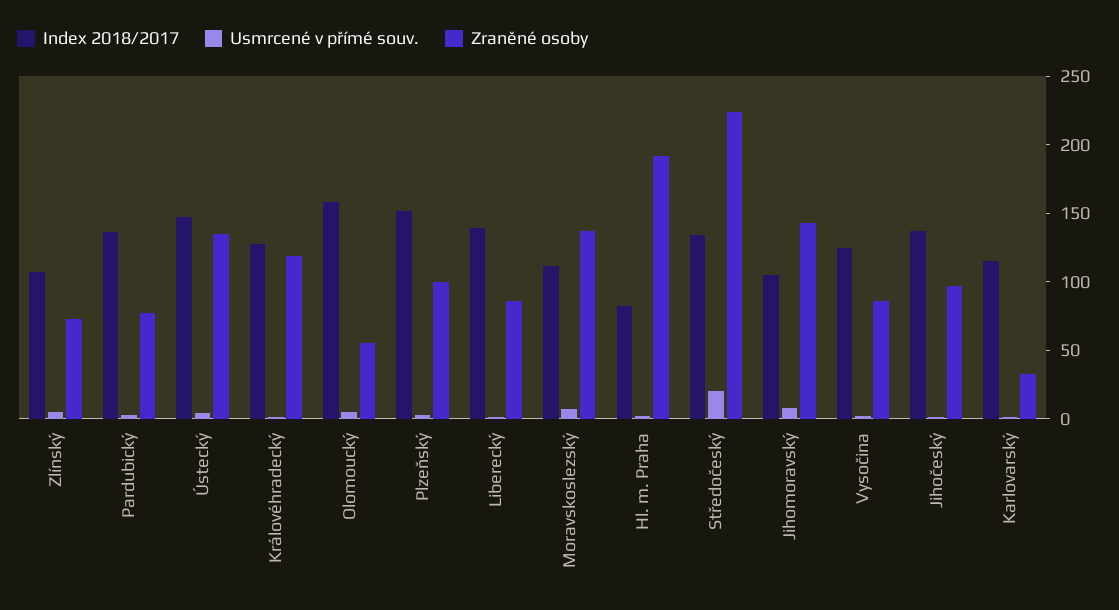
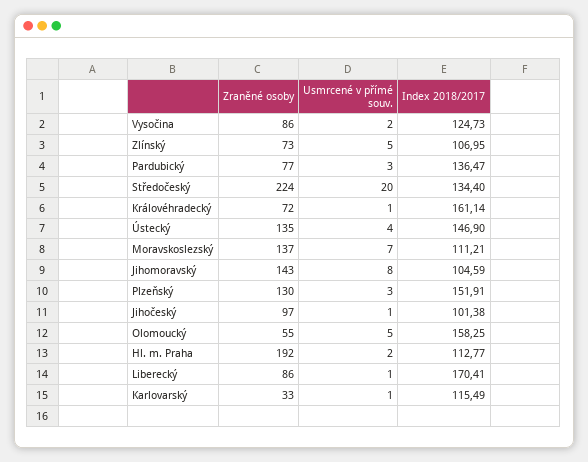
  {
    "Index 2018/2017": {
      "Zlínský": 106.95,
      "Pardubický": 136.47,
      "Ústecký": 146.9,
-     "Královéhradecký": 130,
+     "Královéhradecký": 161.14,
      "Olomoucký": 158.25,
      "Plzeňský": 151.91,
-     "Liberecký": 140,
+     "Liberecký": 170.41,
      "Moravskoslezský": 111.21,
-     "Hl. m. Praha": 80,
+     "Hl. m. Praha": 112.77,
      "Středočeský": 134.4,
      "Jihomoravský": 104.59,
      "Vysočina": 124.73,
-     "Jihočeský": 140,
+     "Jihočeský": 101.38,
      "Karlovarský": 115.49
    },
    "Usmrcené v přímé souv.": {
      "Zlínský": 5,
      "Pardubický": 3,
      "Ústecký": 4,
      "Královéhradecký": 1,
      "Olomoucký": 5,
      "Plzeňský": 3,
      "Liberecký": 1,
      "Moravskoslezský": 7,
      "Hl. m. Praha": 2,
      "Středočeský": 20,
      "Jihomoravský": 8,
      "Vysočina": 2,
      "Jihočeský": 1,
      "Karlovarský": 1
    },
    "Zraněné osoby": {
      "Zlínský": 73,
      "Pardubický": 77,
      "Ústecký": 135,
-     "Královéhradecký": 120,
+     "Královéhradecký": 72,
      "Olomoucký": 55,
-     "Plzeňský": 100,
+     "Plzeňský": 130,
      "Liberecký": 86,
      "Moravskoslezský": 137,
      "Hl. m. Praha": 192,
      "Středočeský": 224,
      "Jihomoravský": 143,
      "Vysočina": 86,
      "Jihočeský": 97,
      "Karlovarský": 33
    }
  }

